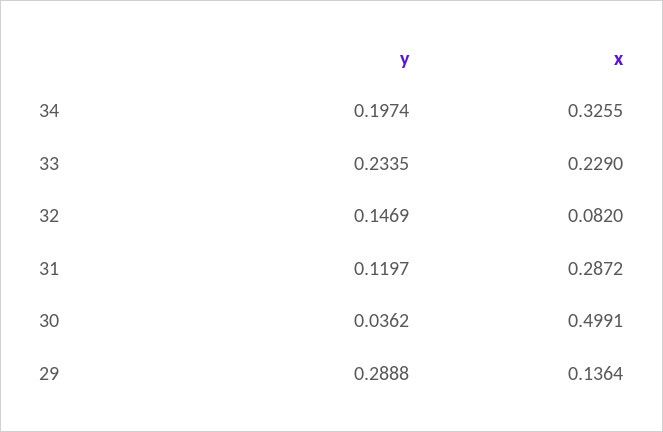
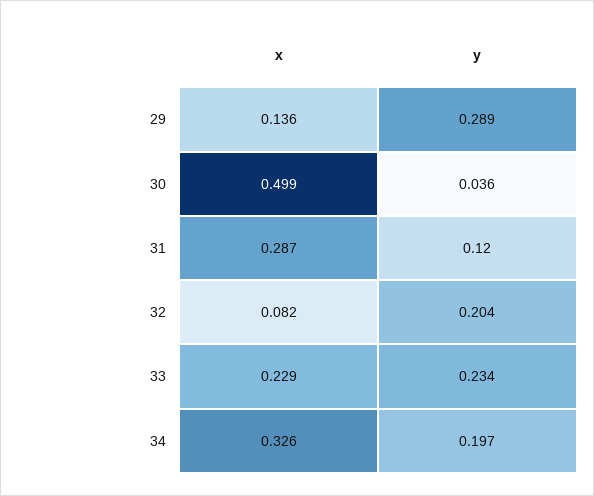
  {
    "y": {
      "34": 0.1974,
      "33": 0.2335,
-     "32": 0.1469,
+     "32": 0.204,
      "31": 0.1197,
      "30": 0.0362,
      "29": 0.2888
    },
    "x": {
      "34": 0.3255,
      "33": 0.229,
      "32": 0.082,
      "31": 0.2872,
      "30": 0.4991,
      "29": 0.1364
    }
  }

